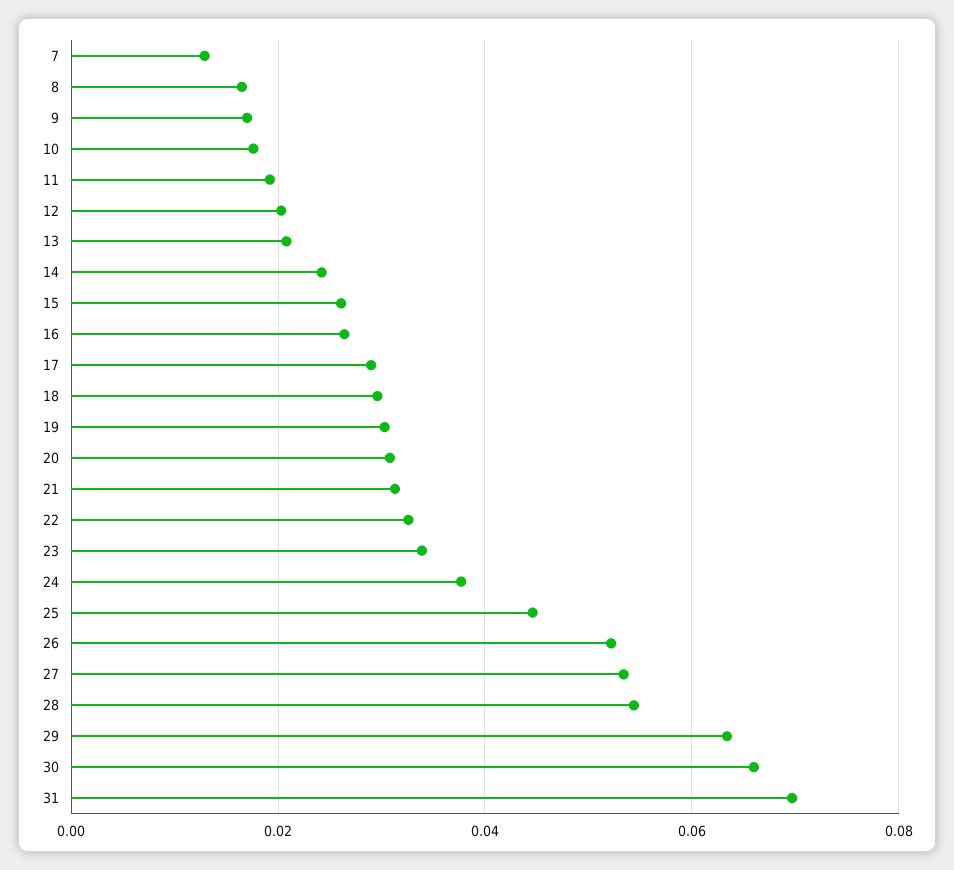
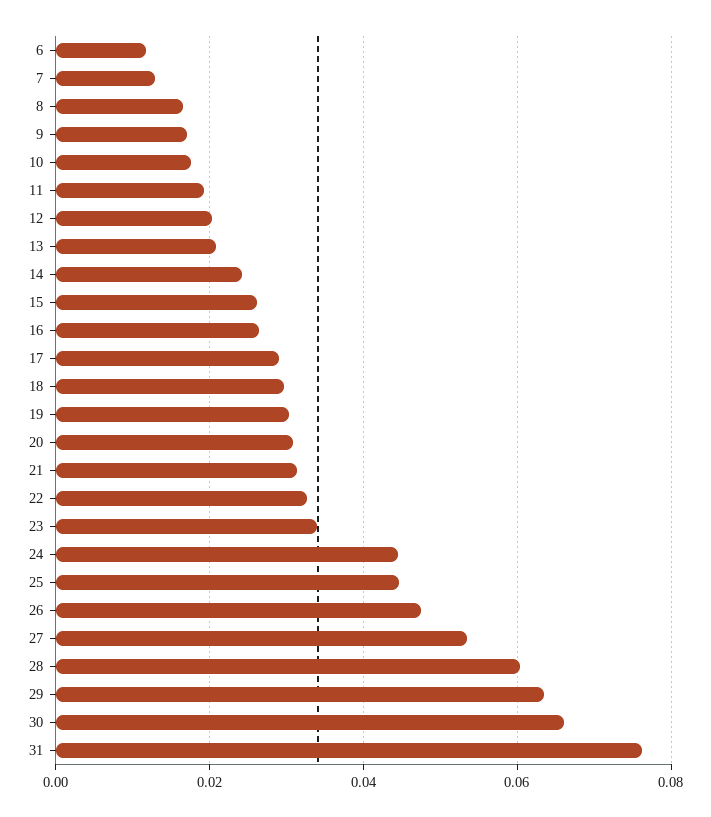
  {
    "7": 0.012,
    "8": 0.016,
    "9": 0.018,
    "10": 0.018,
    "11": 0.02,
    "12": 0.02,
    "13": 0.02,
    "14": 0.024,
    "15": 0.026,
    "16": 0.026,
    "17": 0.03,
    "18": 0.03,
    "19": 0.03,
    "20": 0.03,
    "21": 0.032,
    "22": 0.032,
    "23": 0.034,
-   "24": 0.038,
+   "24": 0.044,
    "25": 0.044,
-   "26": 0.052,
+   "26": 0.048,
    "27": 0.054,
-   "28": 0.054,
+   "28": 0.06,
    "29": 0.064,
    "30": 0.066,
-   "31": 0.07
+   "31": 0.076,
+   "6": 0.012
  }

